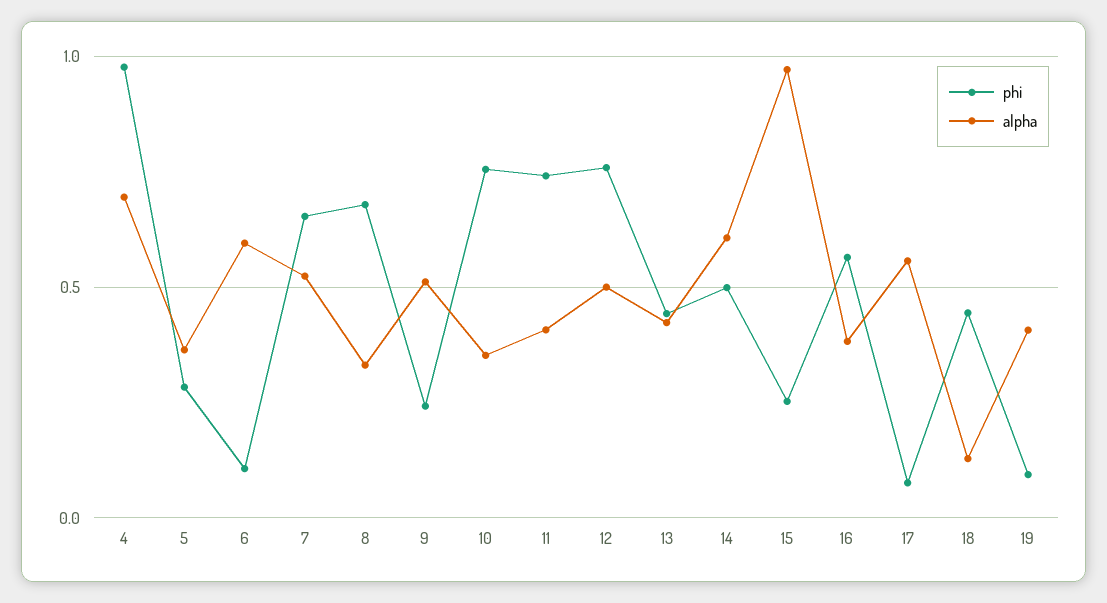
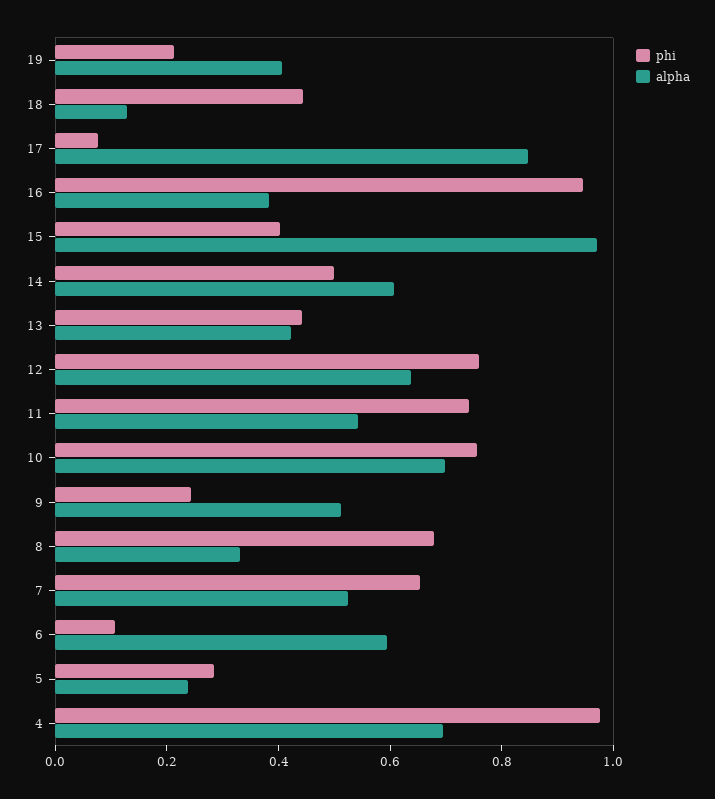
  {
    "phi": {
      "4": 1,
      "5": 0.3,
      "6": 0.1,
      "7": 0.65,
      "8": 0.7,
      "9": 0.25,
      "10": 0.75,
      "11": 0.75,
      "12": 0.75,
      "13": 0.45,
      "14": 0.5,
-     "15": 0.25,
+     "15": 0.4,
-     "16": 0.55,
+     "16": 0.95,
      "17": 0.1,
      "18": 0.45,
-     "19": 0.1
+     "19": 0.2
    },
    "alpha": {
      "4": 0.7,
-     "5": 0.35,
+     "5": 0.25,
      "6": 0.6,
      "7": 0.5,
      "8": 0.35,
      "9": 0.5,
-     "10": 0.35,
+     "10": 0.7,
-     "11": 0.4,
+     "11": 0.55,
-     "12": 0.5,
+     "12": 0.65,
      "13": 0.4,
      "14": 0.6,
      "15": 0.95,
      "16": 0.4,
-     "17": 0.55,
+     "17": 0.85,
      "18": 0.15,
      "19": 0.4
    }
  }

